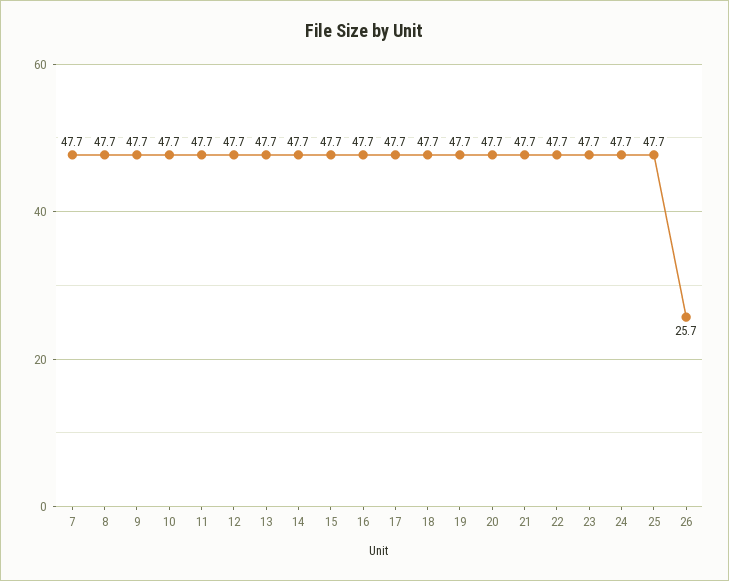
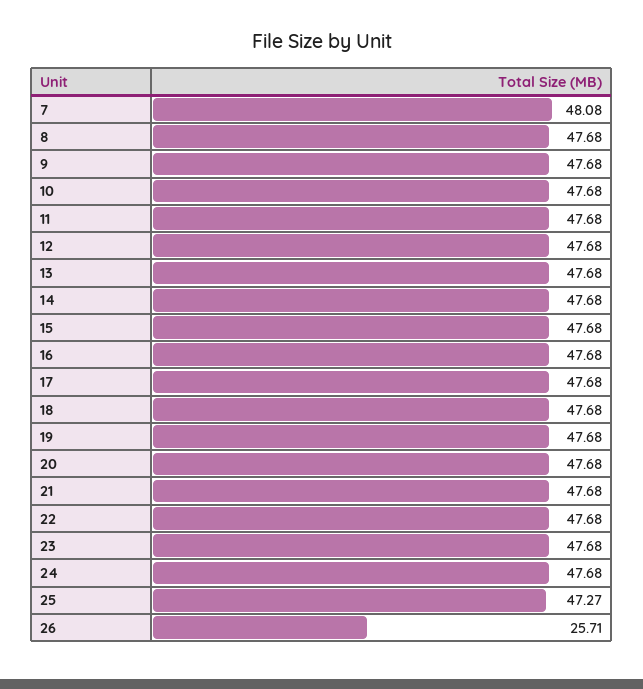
  {
-   "7": 47.7,
+   "7": 48.08,
    "8": 47.68,
    "9": 47.68,
    "10": 47.68,
    "11": 47.68,
    "12": 47.68,
    "13": 47.68,
    "14": 47.68,
    "15": 47.68,
    "16": 47.68,
    "17": 47.68,
    "18": 47.68,
    "19": 47.68,
    "20": 47.68,
    "21": 47.68,
    "22": 47.68,
    "23": 47.68,
    "24": 47.68,
-   "25": 47.7,
+   "25": 47.27,
    "26": 25.71
  }

